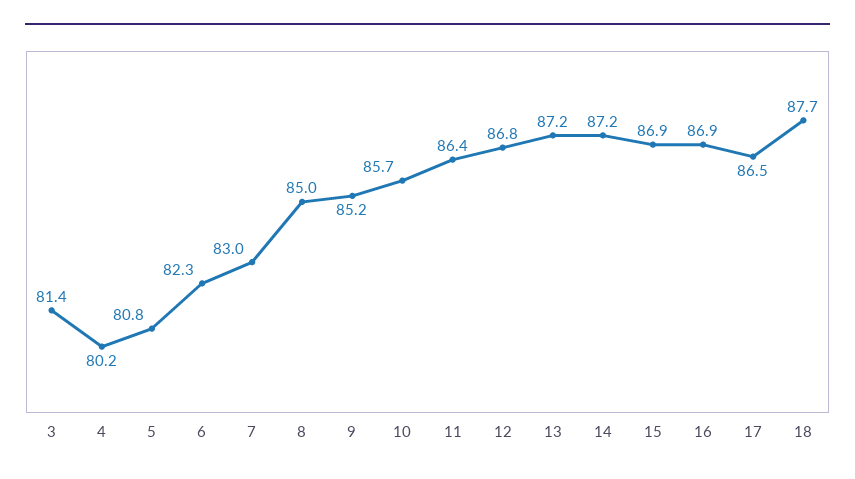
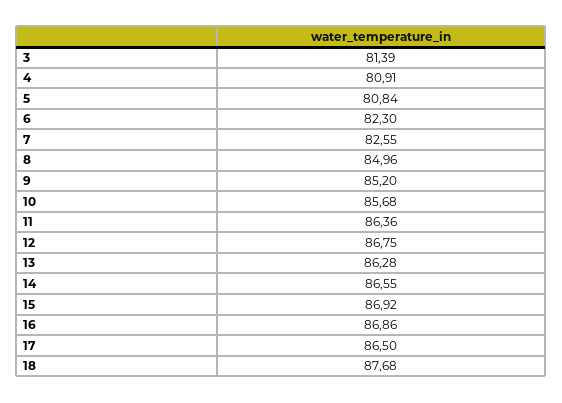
  {
    "3": 81.39,
-   "4": 80.2,
+   "4": 80.91,
    "5": 80.84,
    "6": 82.3,
-   "7": 83,
+   "7": 82.55,
    "8": 84.96,
    "9": 85.2,
    "10": 85.68,
    "11": 86.36,
    "12": 86.75,
-   "13": 87.2,
+   "13": 86.28,
-   "14": 87.2,
+   "14": 86.55,
    "15": 86.92,
    "16": 86.86,
    "17": 86.5,
    "18": 87.68
  }

